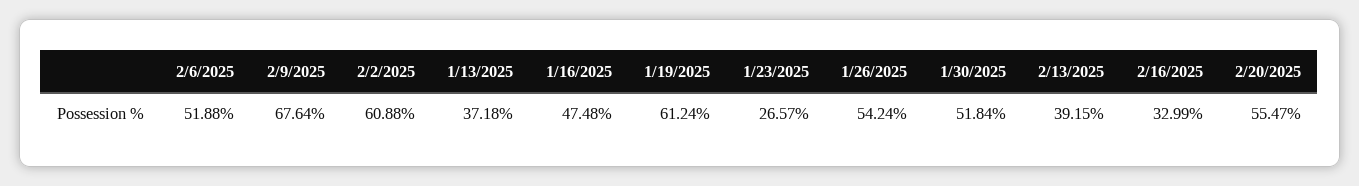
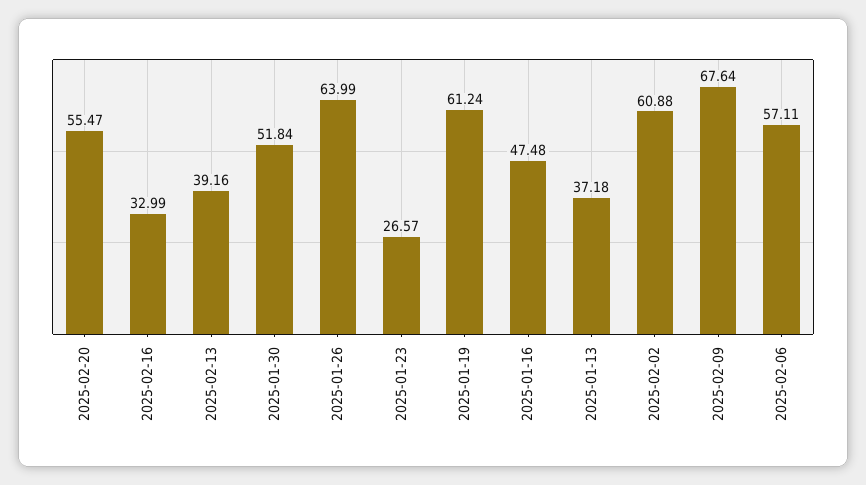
  {
-   "2/6/2025": 51.88,
+   "2/6/2025": 57.11,
    "2/9/2025": 67.64,
    "2/2/2025": 60.88,
    "1/13/2025": 37.18,
    "1/16/2025": 47.48,
    "1/19/2025": 61.24,
    "1/23/2025": 26.57,
-   "1/26/2025": 54.24,
+   "1/26/2025": 63.99,
    "1/30/2025": 51.84,
-   "2/13/2025": 39.15,
+   "2/13/2025": 39.16,
    "2/16/2025": 32.99,
    "2/20/2025": 55.47
  }

